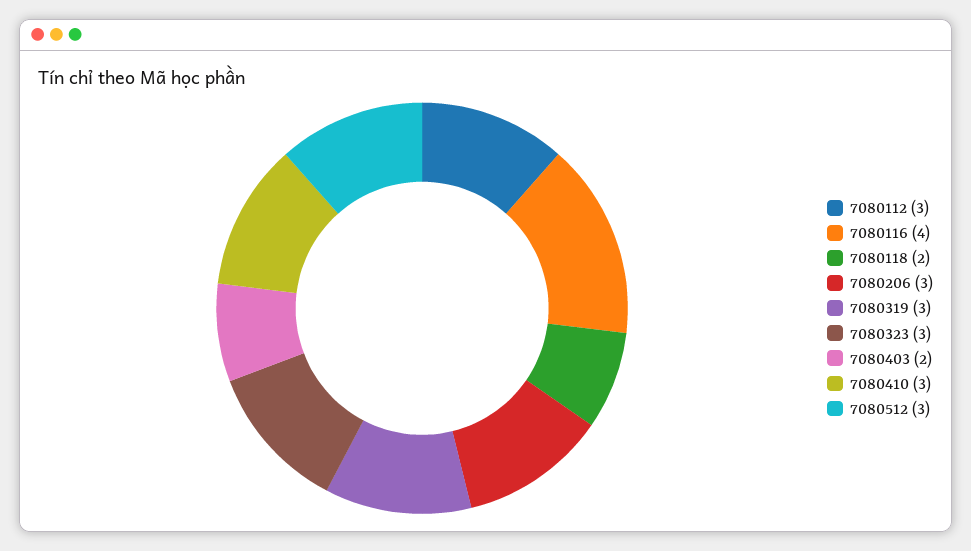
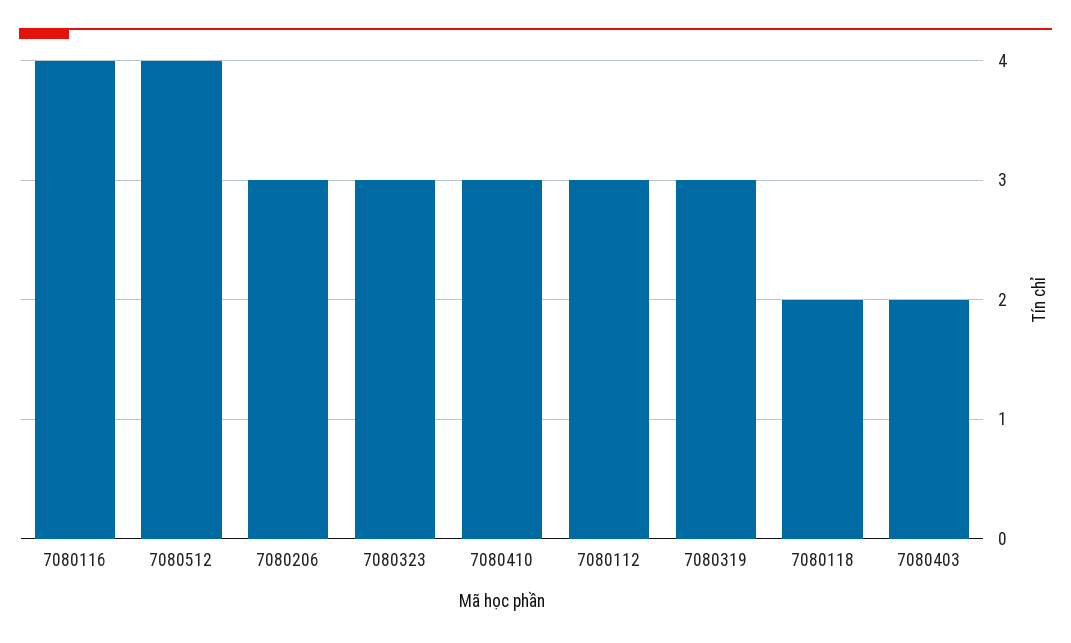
  {
    "7080112": 3,
    "7080116": 4,
    "7080118": 2,
    "7080206": 3,
    "7080319": 3,
    "7080323": 3,
    "7080403": 2,
    "7080410": 3,
-   "7080512": 3
+   "7080512": 4
  }

